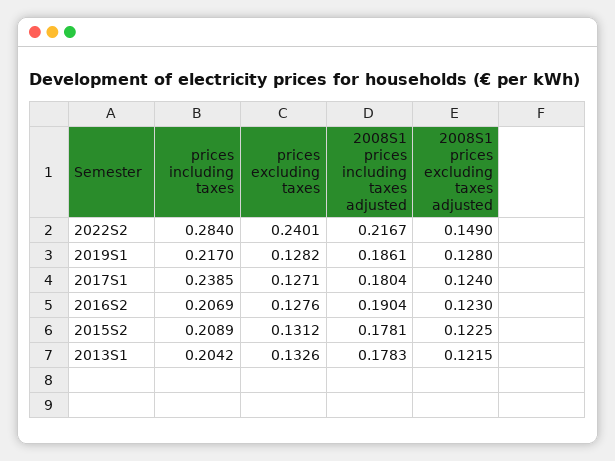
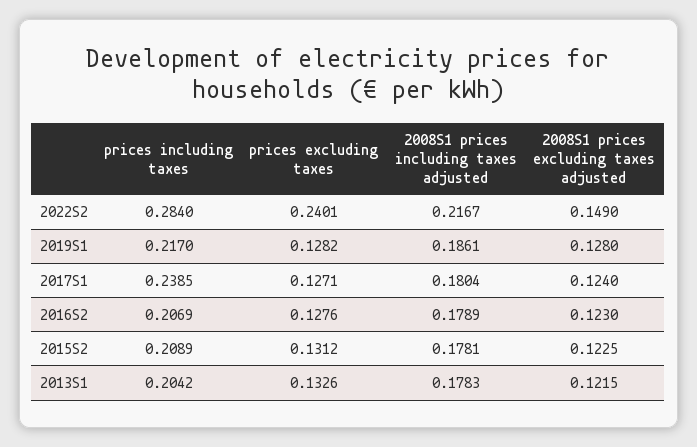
  {
    "prices including taxes": {
      "2022S2": 0.284,
      "2019S1": 0.217,
      "2017S1": 0.2385,
      "2016S2": 0.2069,
      "2015S2": 0.2089,
      "2013S1": 0.2042
    },
    "prices excluding taxes": {
      "2022S2": 0.2401,
      "2019S1": 0.1282,
      "2017S1": 0.1271,
      "2016S2": 0.1276,
      "2015S2": 0.1312,
      "2013S1": 0.1326
    },
    "2008S1 prices including taxes adjusted": {
      "2022S2": 0.2167,
      "2019S1": 0.1861,
      "2017S1": 0.1804,
-     "2016S2": 0.1904,
+     "2016S2": 0.1789,
      "2015S2": 0.1781,
      "2013S1": 0.1783
    },
    "2008S1 prices excluding taxes adjusted": {
      "2022S2": 0.149,
      "2019S1": 0.128,
      "2017S1": 0.124,
      "2016S2": 0.123,
      "2015S2": 0.1225,
      "2013S1": 0.1215
    }
  }

